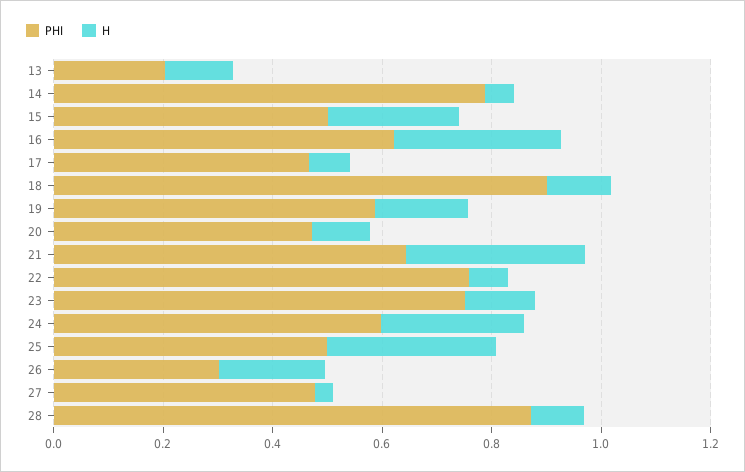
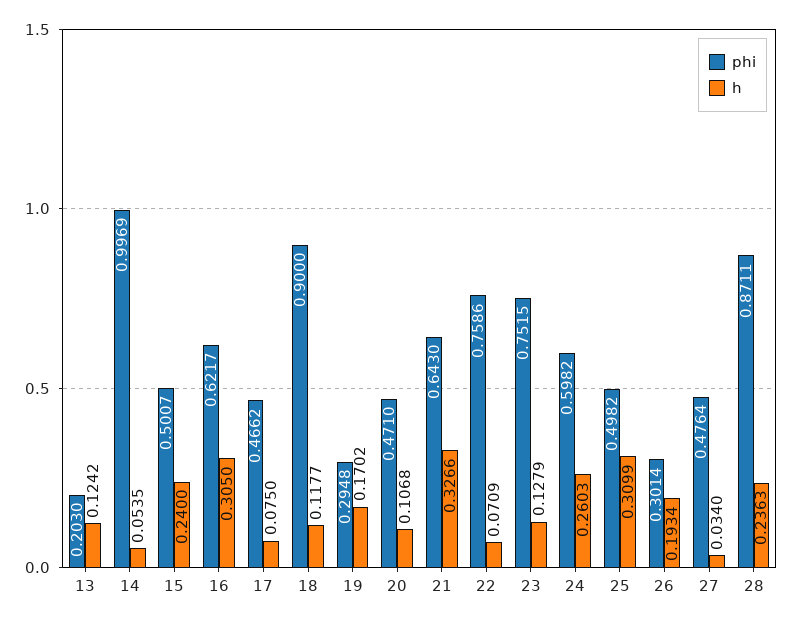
  {
    "PHI": {
      "13": 0.203,
-     "14": 0.8,
+     "14": 0.9969,
      "15": 0.5007,
      "16": 0.6217,
      "17": 0.4662,
      "18": 0.9,
-     "19": 0.6,
+     "19": 0.2948,
      "20": 0.471,
      "21": 0.643,
      "22": 0.7586,
      "23": 0.7515,
      "24": 0.5982,
      "25": 0.4982,
      "26": 0.3014,
      "27": 0.4764,
      "28": 0.8711
    },
    "H": {
      "13": 0.1242,
      "14": 0.0535,
      "15": 0.24,
      "16": 0.305,
      "17": 0.075,
      "18": 0.1177,
      "19": 0.1702,
      "20": 0.1068,
      "21": 0.3266,
      "22": 0.0709,
      "23": 0.1279,
      "24": 0.2603,
      "25": 0.3099,
      "26": 0.1934,
      "27": 0.034,
-     "28": 0.1
+     "28": 0.2363
    }
  }

